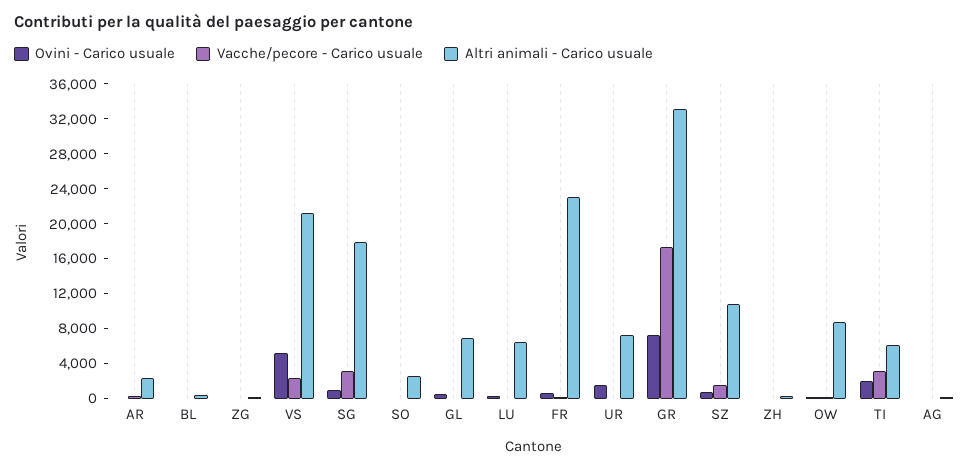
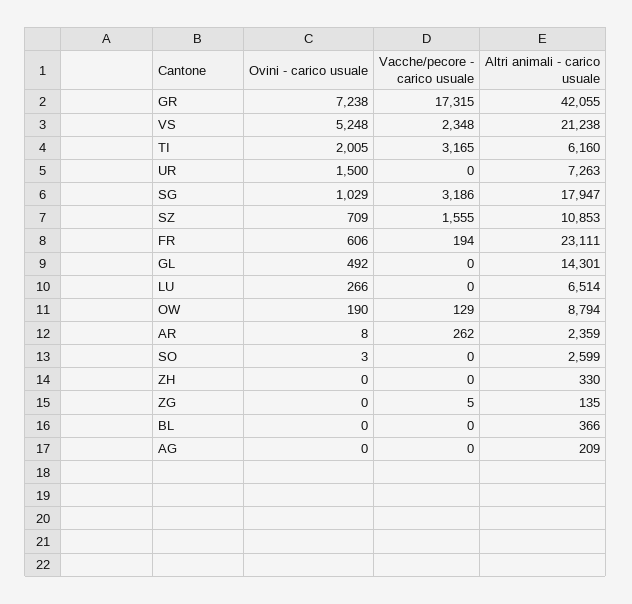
  {
    "Ovini - Carico usuale": {
      "AR": 8,
      "BL": 0,
      "ZG": 0,
      "VS": 5248,
      "SG": 1029,
      "SO": 3,
      "GL": 492,
      "LU": 266,
      "FR": 606,
      "UR": 1500,
      "GR": 7238,
      "SZ": 709,
      "ZH": 0,
      "OW": 190,
      "TI": 2005,
      "AG": 0
    },
    "Vacche/pecore - Carico usuale": {
      "AR": 262,
      "BL": 0,
      "ZG": 5,
      "VS": 2348,
      "SG": 3186,
      "SO": 0,
      "GL": 0,
      "LU": 0,
      "FR": 194,
      "UR": 0,
      "GR": 17315,
      "SZ": 1555,
      "ZH": 0,
      "OW": 129,
      "TI": 3165,
      "AG": 0
    },
    "Altri animali - Carico usuale": {
      "AR": 2359,
      "BL": 366,
      "ZG": 135,
      "VS": 21238,
      "SG": 17947,
      "SO": 2599,
-     "GL": 7000,
+     "GL": 14301,
      "LU": 6514,
      "FR": 23111,
      "UR": 7263,
-     "GR": 33000,
+     "GR": 42055,
      "SZ": 10853,
      "ZH": 330,
      "OW": 8794,
      "TI": 6160,
      "AG": 209
    }
  }

